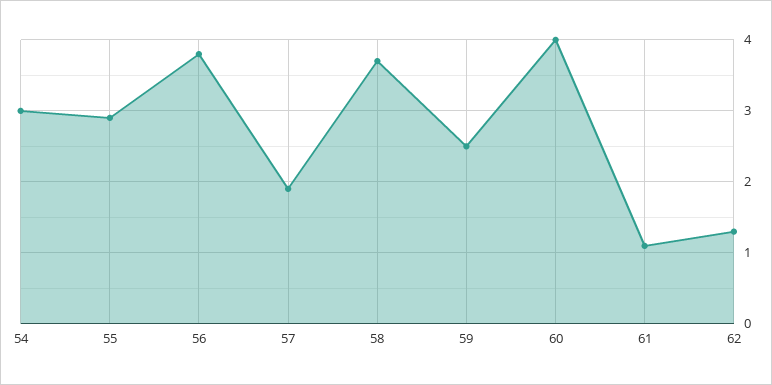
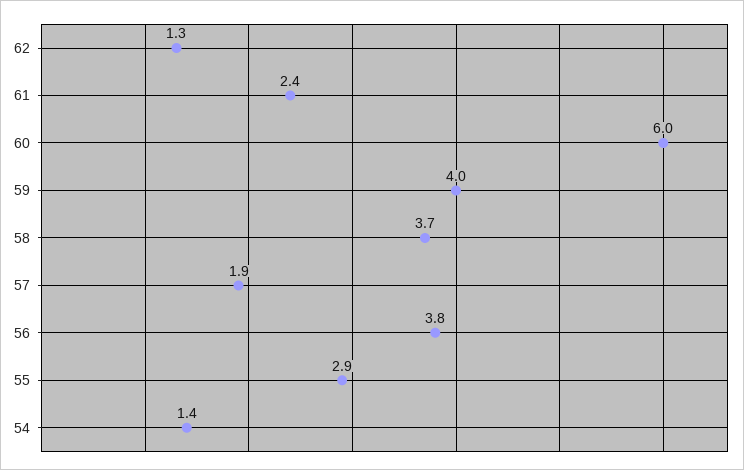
  {
-   "54": 3,
+   "54": 1.4,
    "55": 2.9,
    "56": 3.8,
    "57": 1.9,
    "58": 3.7,
-   "59": 2.5,
+   "59": 4,
-   "60": 4,
+   "60": 6,
-   "61": 1.1,
+   "61": 2.4,
    "62": 1.3
  }

